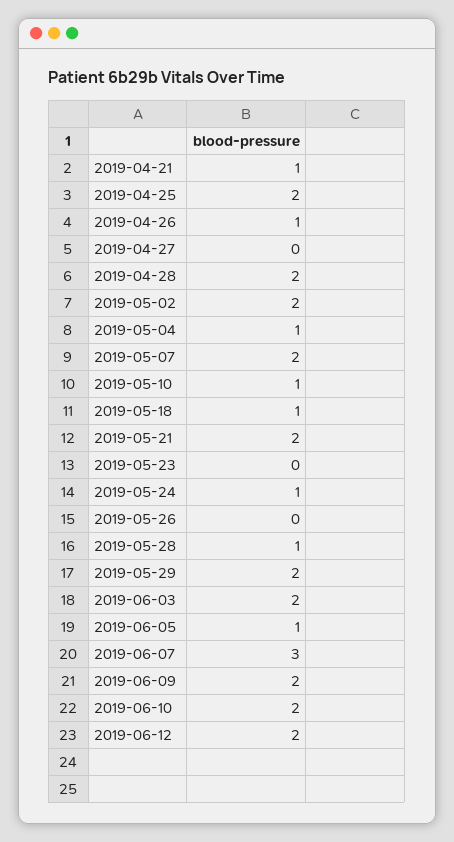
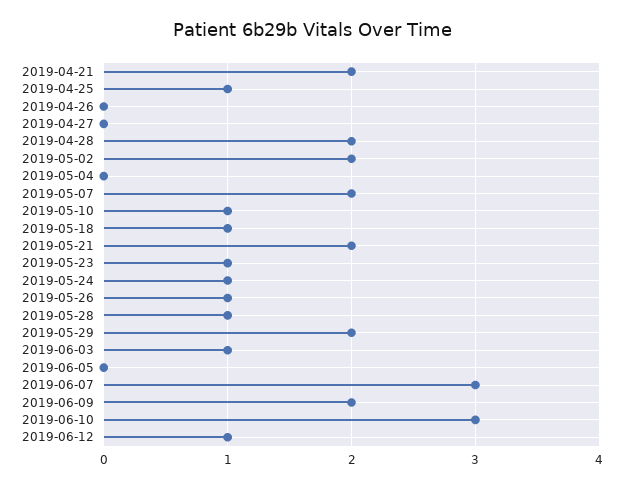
  {
-   "2019-04-21": 1,
+   "2019-04-21": 2,
-   "2019-04-25": 2,
+   "2019-04-25": 1,
-   "2019-04-26": 1,
+   "2019-04-26": 0,
    "2019-04-27": 0,
    "2019-04-28": 2,
    "2019-05-02": 2,
-   "2019-05-04": 1,
+   "2019-05-04": 0,
    "2019-05-07": 2,
    "2019-05-10": 1,
    "2019-05-18": 1,
    "2019-05-21": 2,
-   "2019-05-23": 0,
+   "2019-05-23": 1,
    "2019-05-24": 1,
-   "2019-05-26": 0,
+   "2019-05-26": 1,
    "2019-05-28": 1,
    "2019-05-29": 2,
-   "2019-06-03": 2,
+   "2019-06-03": 1,
-   "2019-06-05": 1,
+   "2019-06-05": 0,
    "2019-06-07": 3,
    "2019-06-09": 2,
-   "2019-06-10": 2,
+   "2019-06-10": 3,
-   "2019-06-12": 2
+   "2019-06-12": 1
  }

